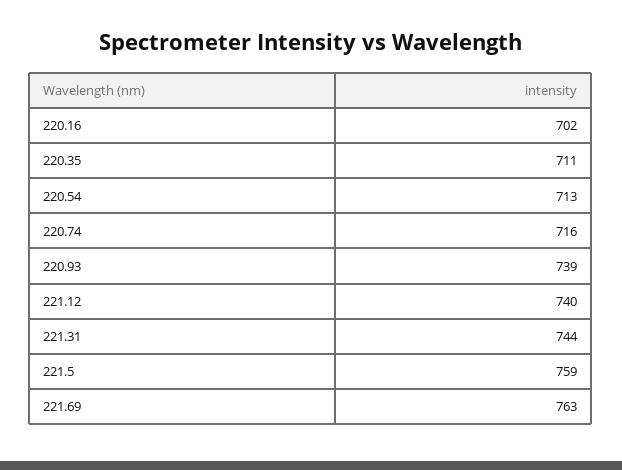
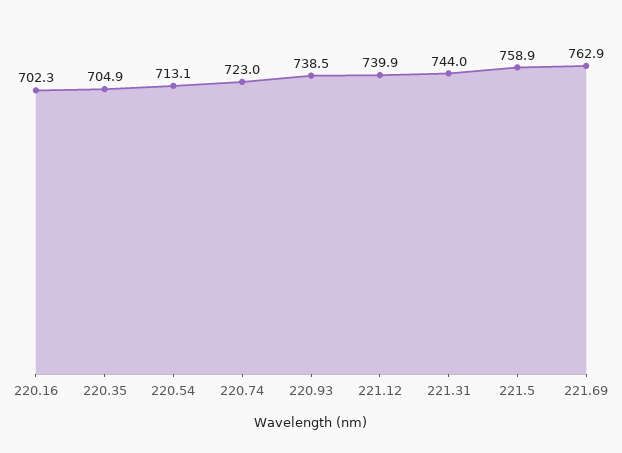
  {
    "220.16": 702.3,
-   "220.35": 711,
+   "220.35": 704.9,
    "220.54": 713.1,
-   "220.74": 716,
+   "220.74": 723,
    "220.93": 738.5,
    "221.12": 739.9,
    "221.31": 744,
    "221.5": 758.9,
    "221.69": 762.9
  }

